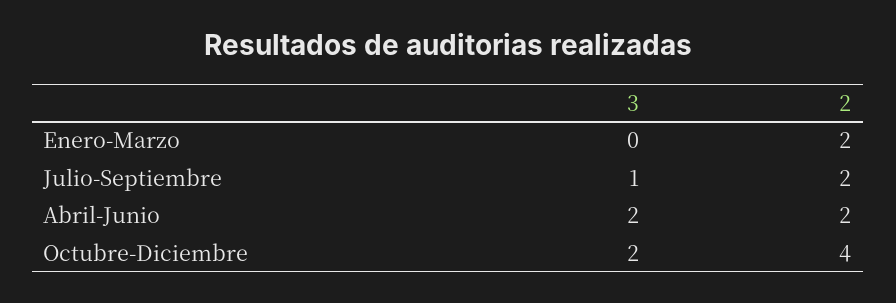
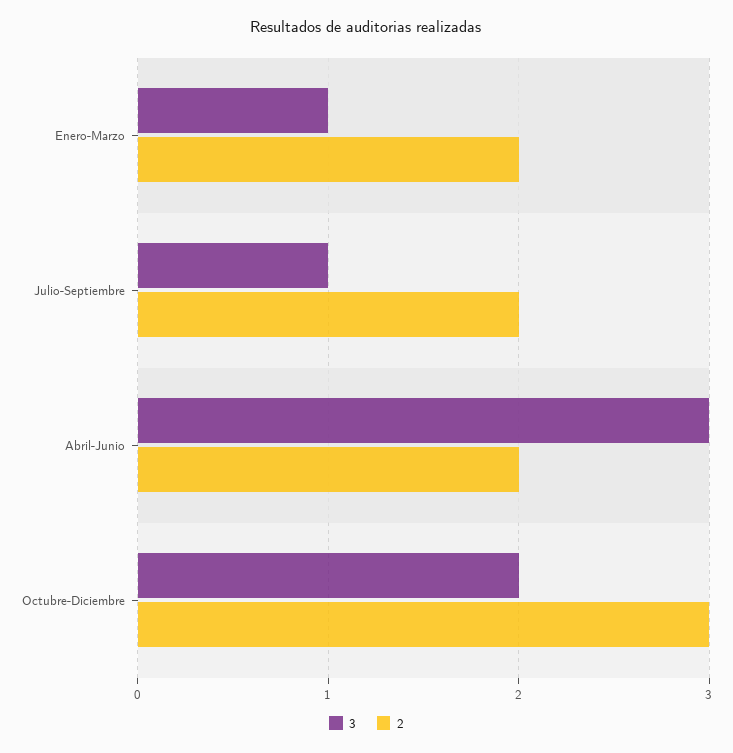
  {
    "3": {
-     "Enero-Marzo": 0,
+     "Enero-Marzo": 1,
      "Julio-Septiembre": 1,
-     "Abril-Junio": 2,
+     "Abril-Junio": 3,
      "Octubre-Diciembre": 2
    },
    "2": {
      "Enero-Marzo": 2,
      "Julio-Septiembre": 2,
      "Abril-Junio": 2,
-     "Octubre-Diciembre": 4
+     "Octubre-Diciembre": 3
    }
  }

